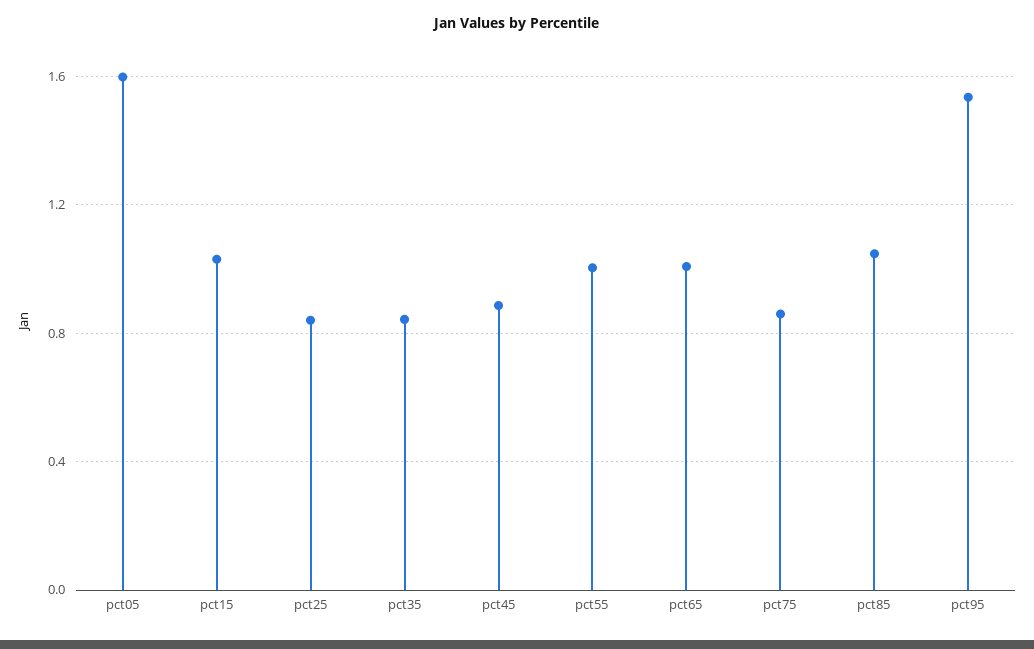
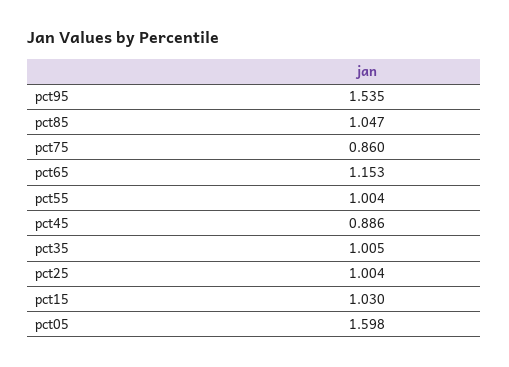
  {
    "pct05": 1.598,
    "pct15": 1.03,
-   "pct25": 0.85,
+   "pct25": 1.004,
-   "pct35": 0.85,
+   "pct35": 1.005,
    "pct45": 0.886,
    "pct55": 1.004,
-   "pct65": 1,
+   "pct65": 1.153,
    "pct75": 0.86,
    "pct85": 1.047,
    "pct95": 1.535
  }

